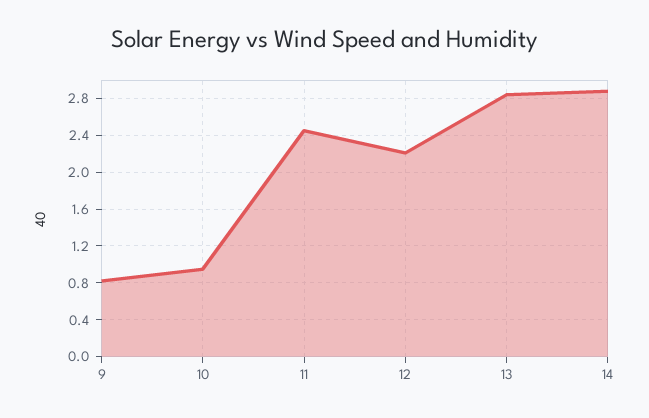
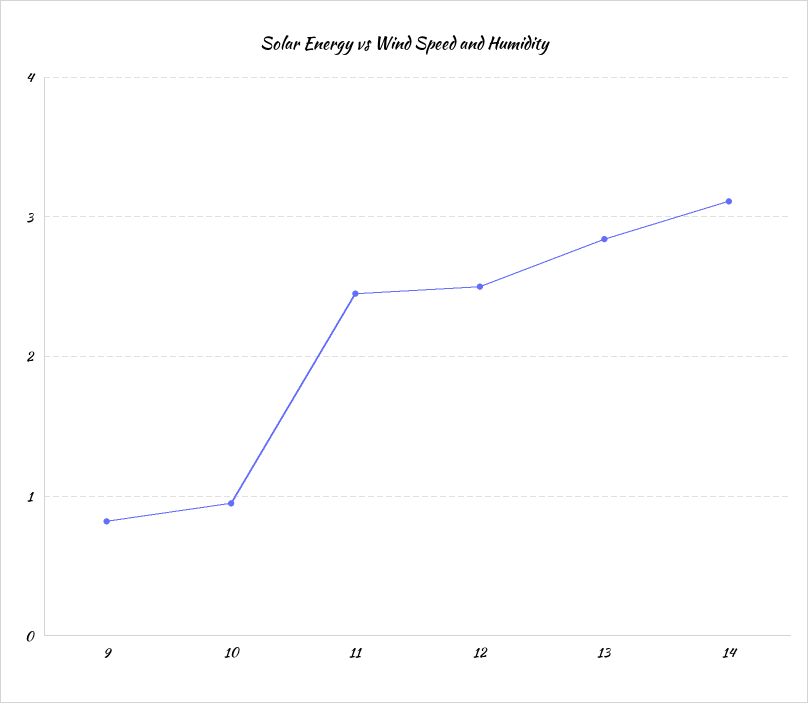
  {
    "9": 0.8,
    "10": 1,
    "11": 2.5,
-   "12": 2.2,
+   "12": 2.5,
    "13": 2.8,
-   "14": 2.9
+   "14": 3.1
  }

